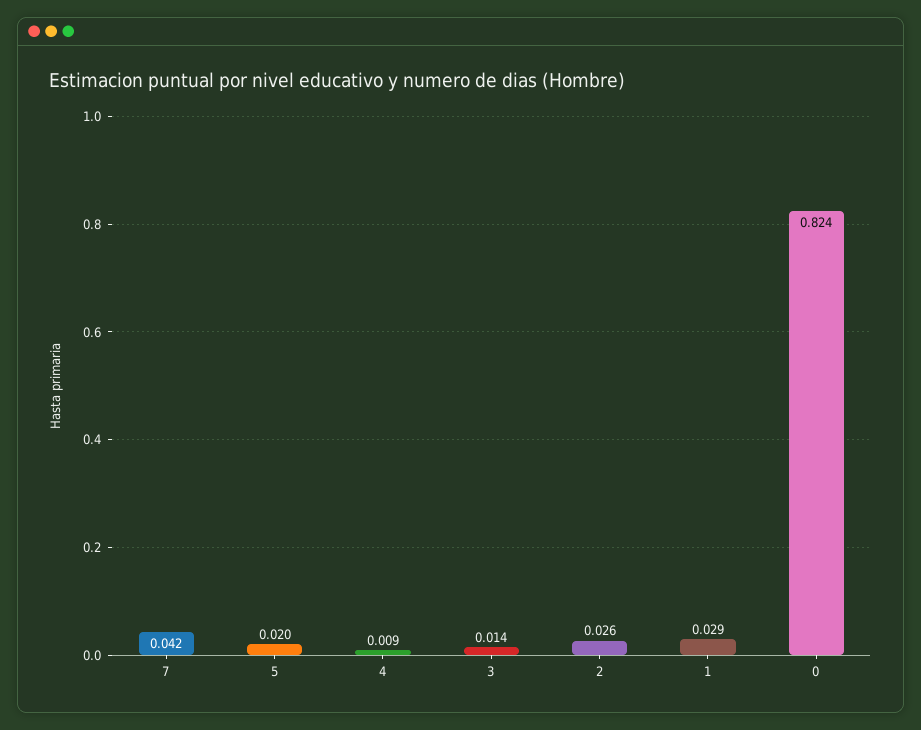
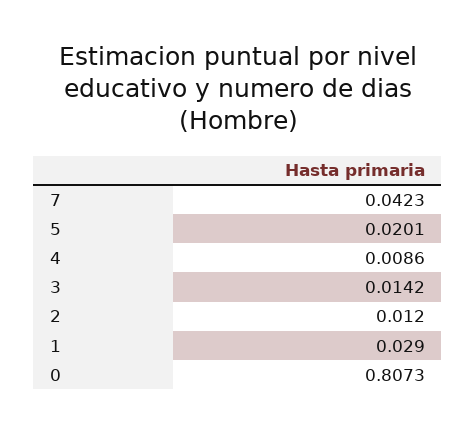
  {
    "7": 0.0423,
    "5": 0.0201,
    "4": 0.0086,
    "3": 0.0142,
-   "2": 0.026,
+   "2": 0.012,
    "1": 0.029,
-   "0": 0.824
+   "0": 0.8073
  }

